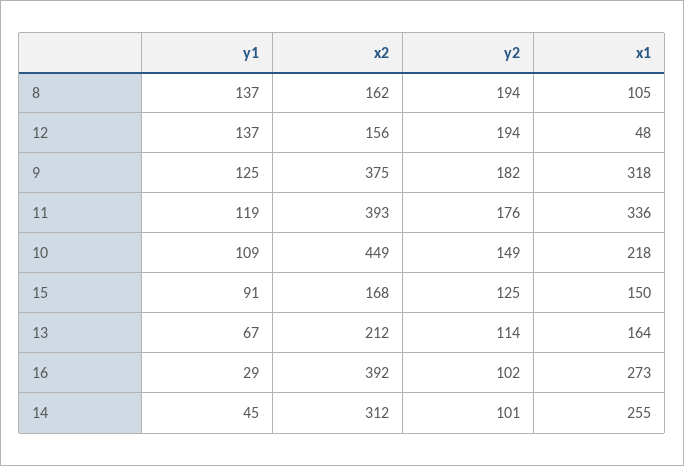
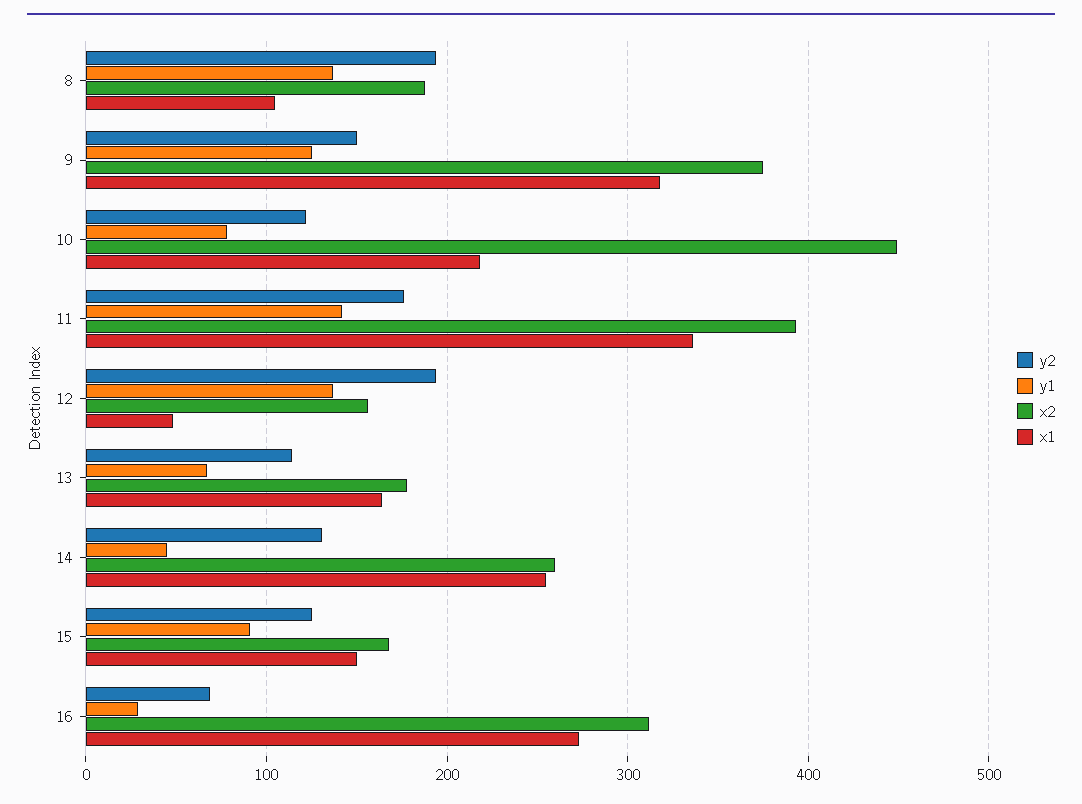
  {
    "y1": {
      "8": 137,
      "12": 137,
      "9": 125,
-     "11": 119,
+     "11": 140,
-     "10": 109,
+     "10": 80,
      "15": 91,
      "13": 67,
      "16": 29,
      "14": 45
    },
    "x2": {
-     "8": 162,
+     "8": 190,
      "12": 156,
      "9": 375,
      "11": 393,
      "10": 449,
      "15": 168,
-     "13": 212,
+     "13": 180,
-     "16": 392,
+     "16": 310,
-     "14": 312
+     "14": 260
    },
    "y2": {
      "8": 194,
      "12": 194,
-     "9": 182,
+     "9": 150,
      "11": 176,
-     "10": 149,
+     "10": 120,
      "15": 125,
      "13": 114,
-     "16": 102,
+     "16": 70,
-     "14": 101
+     "14": 130
    },
    "x1": {
      "8": 105,
      "12": 48,
      "9": 318,
      "11": 336,
      "10": 218,
      "15": 150,
      "13": 164,
      "16": 273,
      "14": 255
    }
  }

